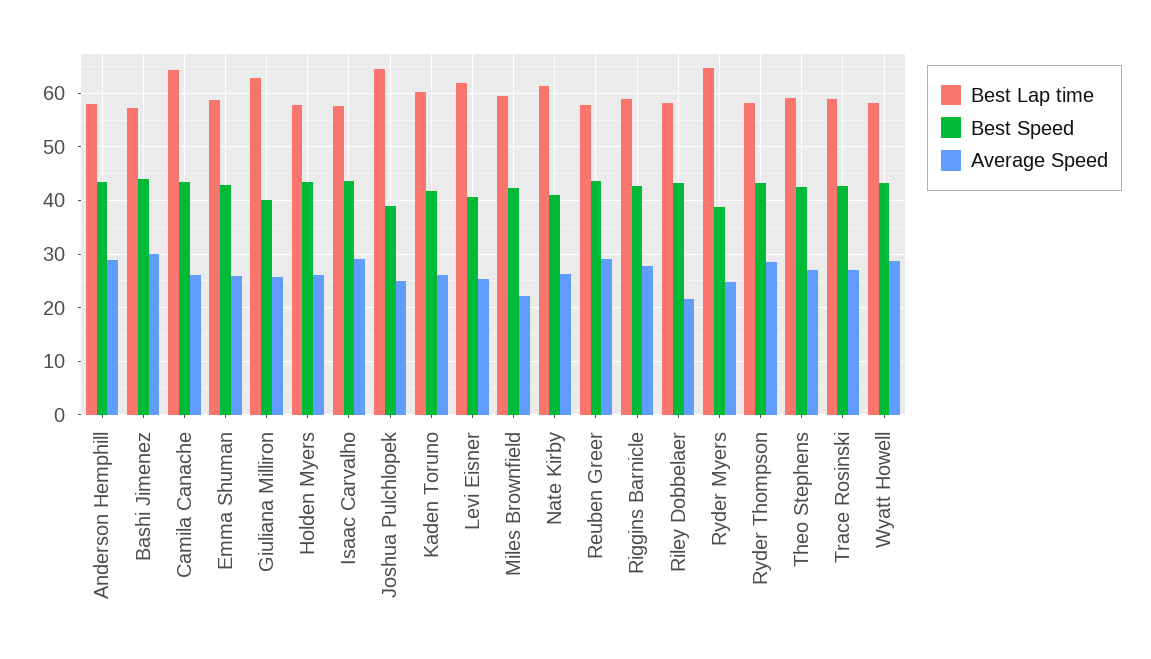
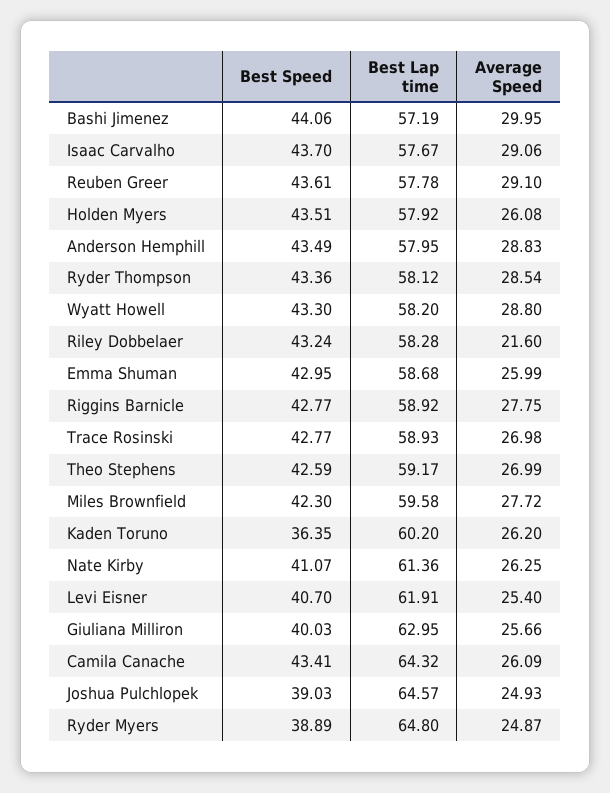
  {
    "Best Lap time": {
      "Anderson Hemphill": 57.95,
      "Bashi Jimenez": 57.19,
      "Camila Canache": 64.32,
      "Emma Shuman": 58.68,
      "Giuliana Milliron": 62.95,
      "Holden Myers": 57.92,
      "Isaac Carvalho": 57.67,
      "Joshua Pulchlopek": 64.57,
      "Kaden Toruno": 60.2,
      "Levi Eisner": 61.91,
      "Miles Brownfield": 59.58,
      "Nate Kirby": 61.36,
      "Reuben Greer": 57.78,
      "Riggins Barnicle": 58.92,
      "Riley Dobbelaer": 58.28,
      "Ryder Myers": 64.8,
      "Ryder Thompson": 58.12,
      "Theo Stephens": 59.17,
      "Trace Rosinski": 58.93,
      "Wyatt Howell": 58.2
    },
    "Best Speed": {
      "Anderson Hemphill": 43.49,
      "Bashi Jimenez": 44.06,
      "Camila Canache": 43.41,
      "Emma Shuman": 42.95,
      "Giuliana Milliron": 40.03,
      "Holden Myers": 43.51,
      "Isaac Carvalho": 43.7,
      "Joshua Pulchlopek": 39.03,
-     "Kaden Toruno": 42,
+     "Kaden Toruno": 36.35,
      "Levi Eisner": 40.7,
      "Miles Brownfield": 42.3,
      "Nate Kirby": 41.07,
      "Reuben Greer": 43.61,
      "Riggins Barnicle": 42.77,
      "Riley Dobbelaer": 43.24,
      "Ryder Myers": 38.89,
      "Ryder Thompson": 43.36,
      "Theo Stephens": 42.59,
      "Trace Rosinski": 42.77,
      "Wyatt Howell": 43.3
    },
    "Average Speed": {
      "Anderson Hemphill": 28.83,
      "Bashi Jimenez": 29.95,
      "Camila Canache": 26.09,
      "Emma Shuman": 25.99,
      "Giuliana Milliron": 25.66,
      "Holden Myers": 26.08,
      "Isaac Carvalho": 29.06,
      "Joshua Pulchlopek": 24.93,
      "Kaden Toruno": 26.2,
      "Levi Eisner": 25.4,
-     "Miles Brownfield": 22,
+     "Miles Brownfield": 27.72,
      "Nate Kirby": 26.25,
      "Reuben Greer": 29.1,
      "Riggins Barnicle": 27.75,
      "Riley Dobbelaer": 21.6,
      "Ryder Myers": 24.87,
      "Ryder Thompson": 28.54,
      "Theo Stephens": 26.99,
      "Trace Rosinski": 26.98,
      "Wyatt Howell": 28.8
    }
  }

